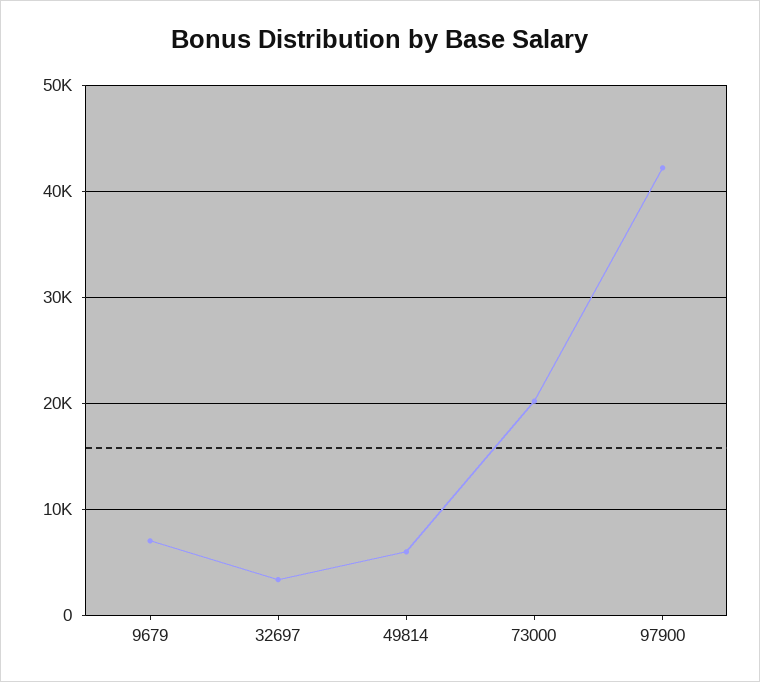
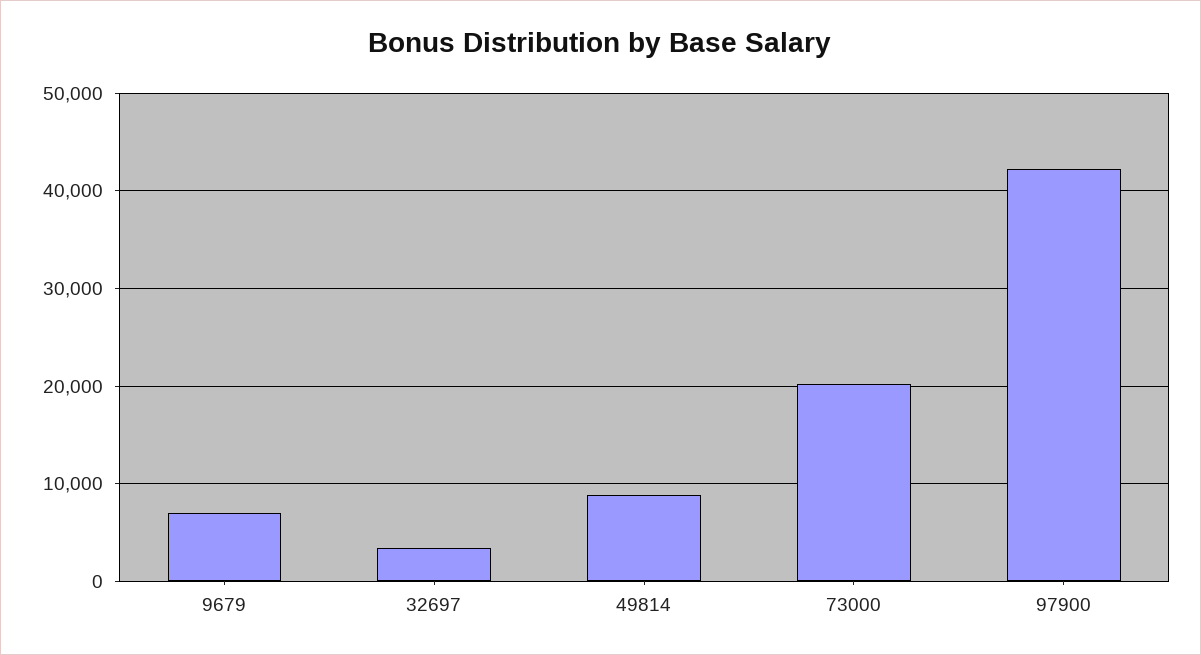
  {
    "9679": 7000,
    "32697": 3000,
-   "49814": 6000,
+   "49814": 9000,
    "73000": 20000,
    "97900": 42000
  }

